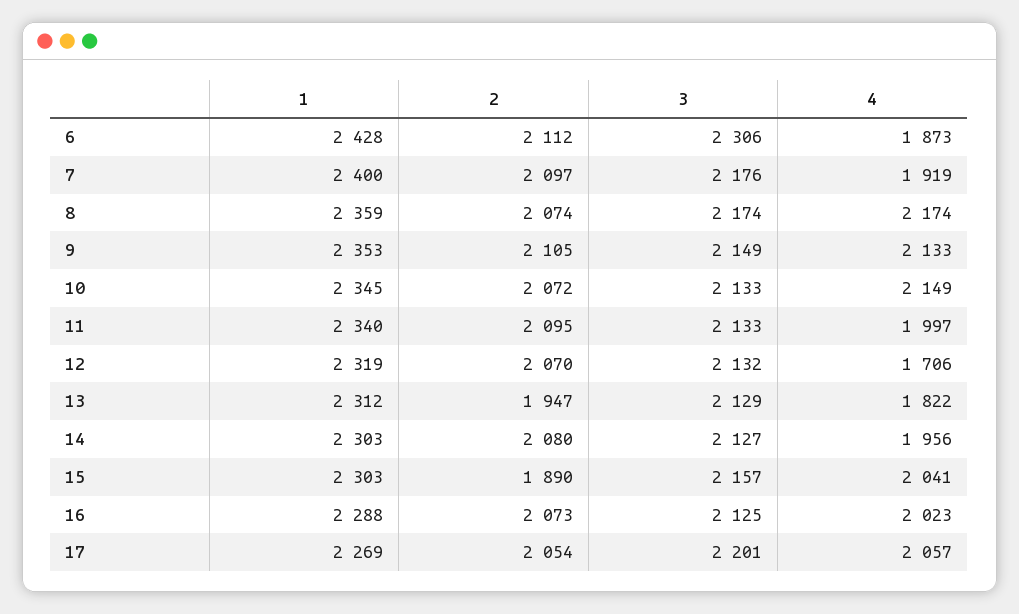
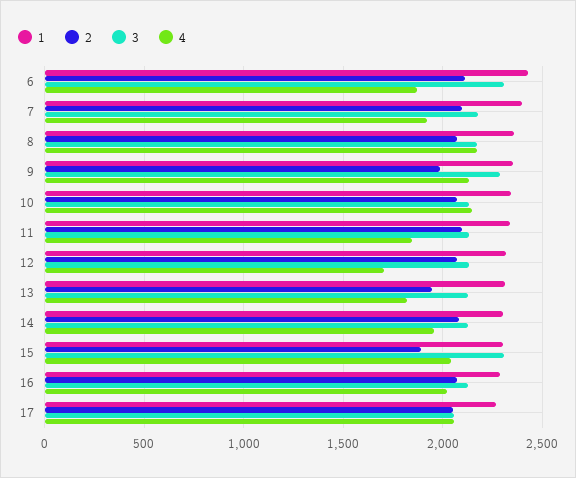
  {
    "1": {
      "6": 2428,
      "7": 2400,
      "8": 2359,
      "9": 2353,
      "10": 2345,
      "11": 2340,
      "12": 2319,
      "13": 2312,
      "14": 2303,
      "15": 2303,
      "16": 2288,
      "17": 2269
    },
    "2": {
      "6": 2112,
      "7": 2097,
      "8": 2074,
-     "9": 2105,
+     "9": 2000,
      "10": 2072,
      "11": 2095,
      "12": 2070,
      "13": 1947,
      "14": 2080,
      "15": 1890,
      "16": 2073,
      "17": 2054
    },
    "3": {
      "6": 2306,
      "7": 2176,
      "8": 2174,
-     "9": 2149,
+     "9": 2300,
      "10": 2133,
      "11": 2133,
      "12": 2132,
      "13": 2129,
      "14": 2127,
-     "15": 2157,
+     "15": 2300,
      "16": 2125,
-     "17": 2201
+     "17": 2050
    },
    "4": {
      "6": 1873,
      "7": 1919,
      "8": 2174,
      "9": 2133,
      "10": 2149,
-     "11": 1997,
+     "11": 1850,
      "12": 1706,
      "13": 1822,
      "14": 1956,
      "15": 2041,
      "16": 2023,
      "17": 2057
    }
  }

